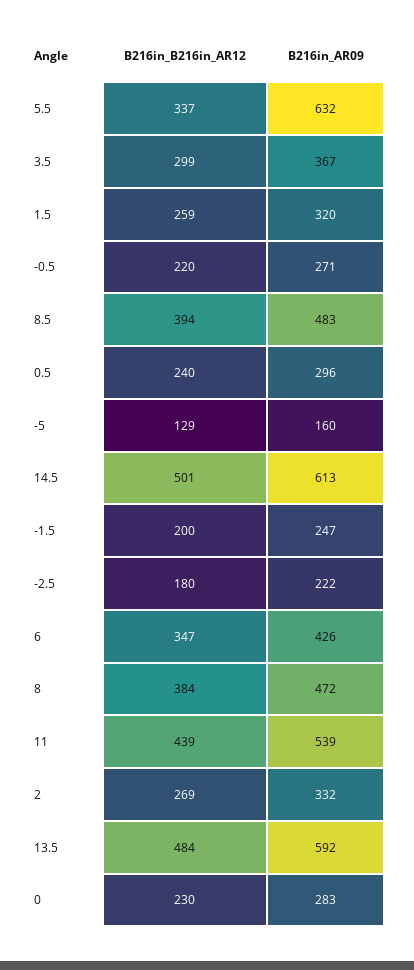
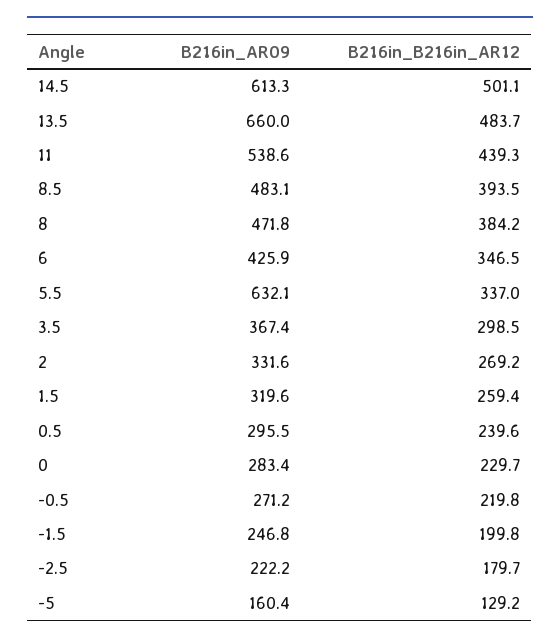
  {
    "B216in_B216in_AR12": {
      "5.5": 337,
      "3.5": 298.5,
      "1.5": 259.4,
      "-0.5": 219.8,
      "8.5": 393.5,
      "0.5": 239.6,
      "-5": 129.2,
      "14.5": 501.1,
      "-1.5": 199.8,
      "-2.5": 179.7,
      "6": 346.5,
      "8": 384.2,
      "11": 439.3,
      "2": 269.2,
      "13.5": 483.7,
      "0": 229.7
    },
    "B216in_AR09": {
      "5.5": 632.1,
      "3.5": 367.4,
      "1.5": 319.6,
      "-0.5": 271.2,
      "8.5": 483.1,
      "0.5": 295.5,
      "-5": 160.4,
      "14.5": 613.3,
      "-1.5": 246.8,
      "-2.5": 222.2,
      "6": 425.9,
      "8": 471.8,
      "11": 538.6,
      "2": 331.6,
-     "13.5": 592,
+     "13.5": 660,
      "0": 283.4
    }
  }

